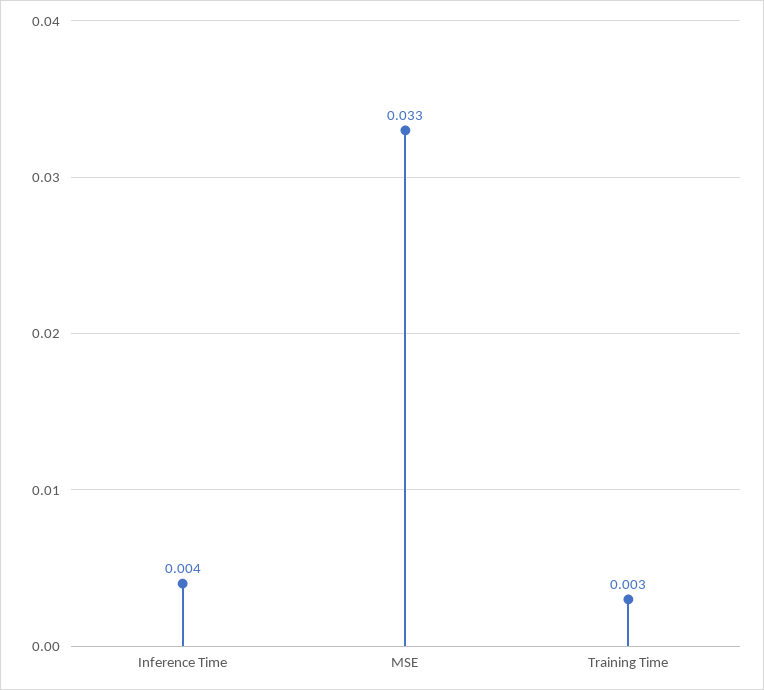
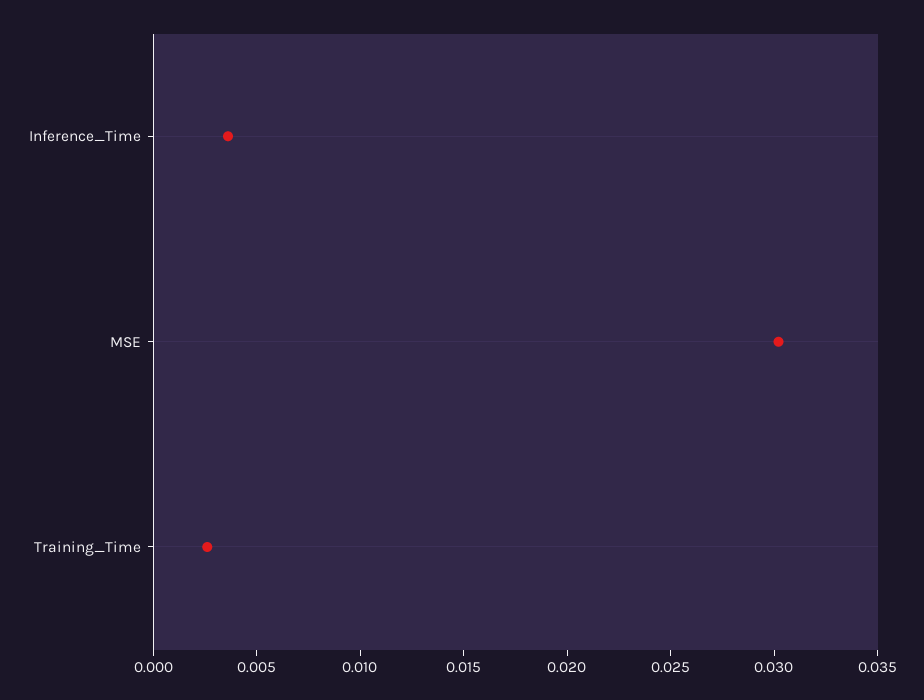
  {
    "Inference Time": 0.004,
-   "MSE": 0.033,
+   "MSE": 0.03,
    "Training Time": 0.003
  }

